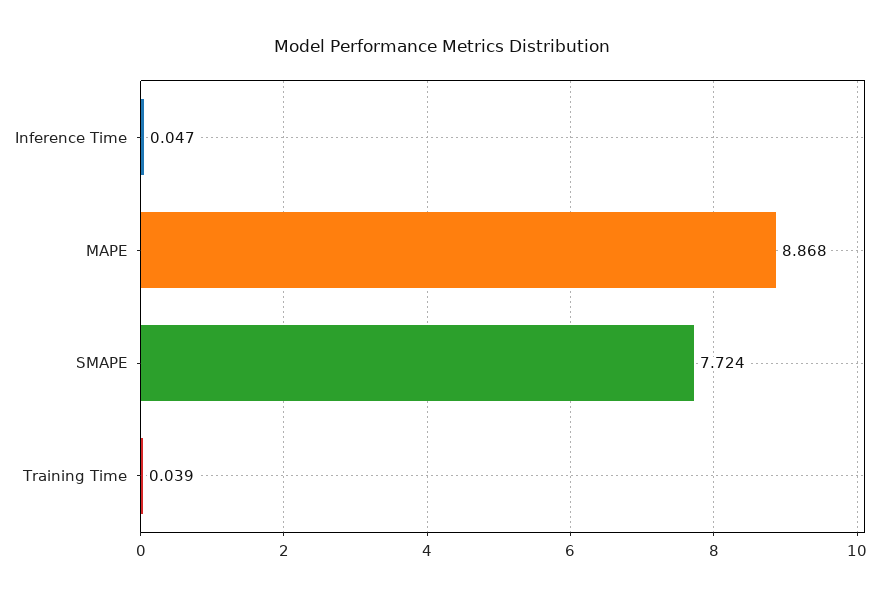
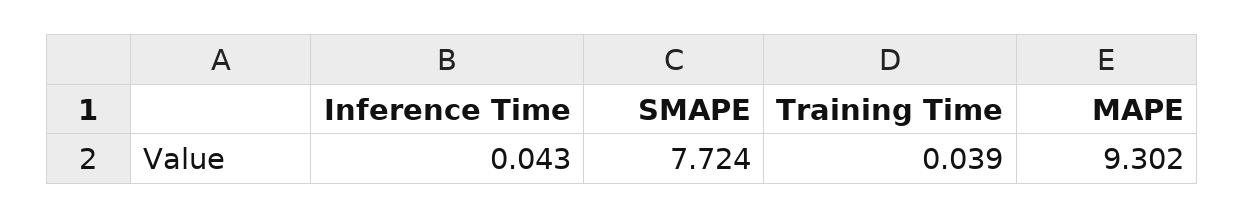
  {
-   "Inference Time": 0.047,
+   "Inference Time": 0.043,
-   "MAPE": 8.868,
+   "MAPE": 9.302,
    "SMAPE": 7.724,
    "Training Time": 0.039
  }

